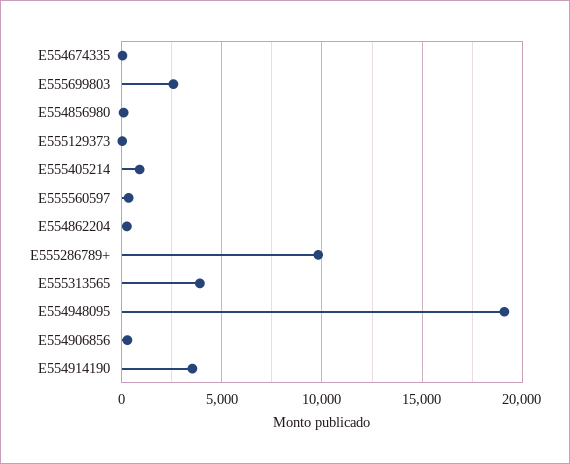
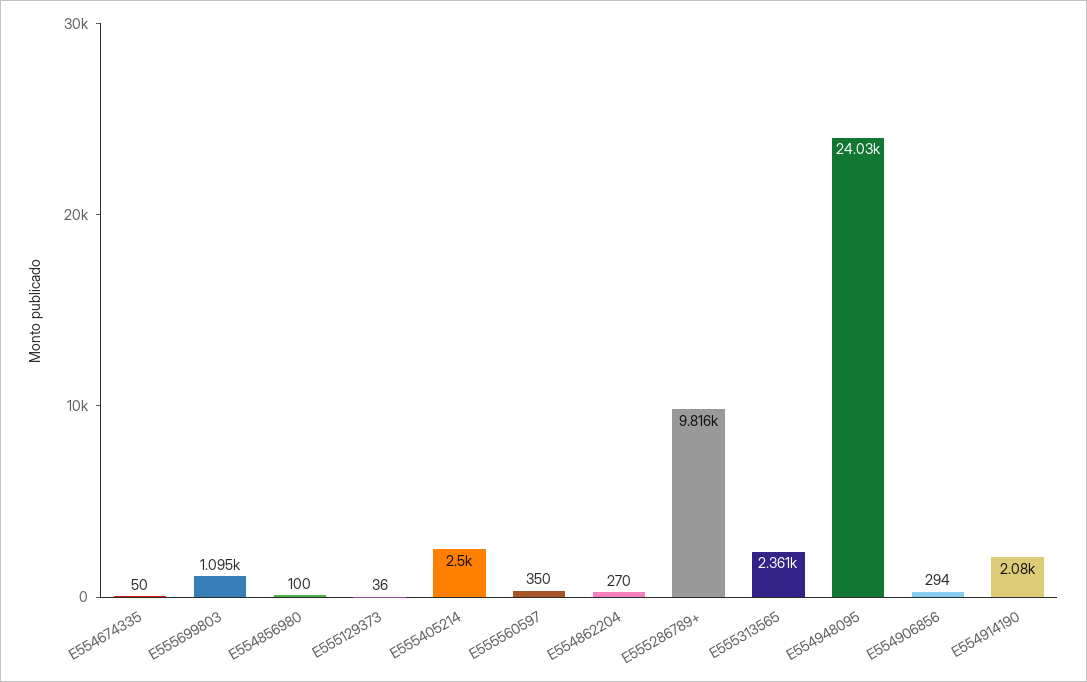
  {
    "E554674335": 50,
-   "E555699803": 2500,
+   "E555699803": 1095,
    "E554856980": 100,
    "E555129373": 36,
-   "E555405214": 1000,
+   "E555405214": 2500,
    "E555560597": 350,
    "E554862204": 270,
    "E555286789+": 9816,
-   "E555313565": 4000,
+   "E555313565": 2361,
-   "E554948095": 19000,
+   "E554948095": 24030,
    "E554906856": 294,
-   "E554914190": 3500
+   "E554914190": 2080
  }

